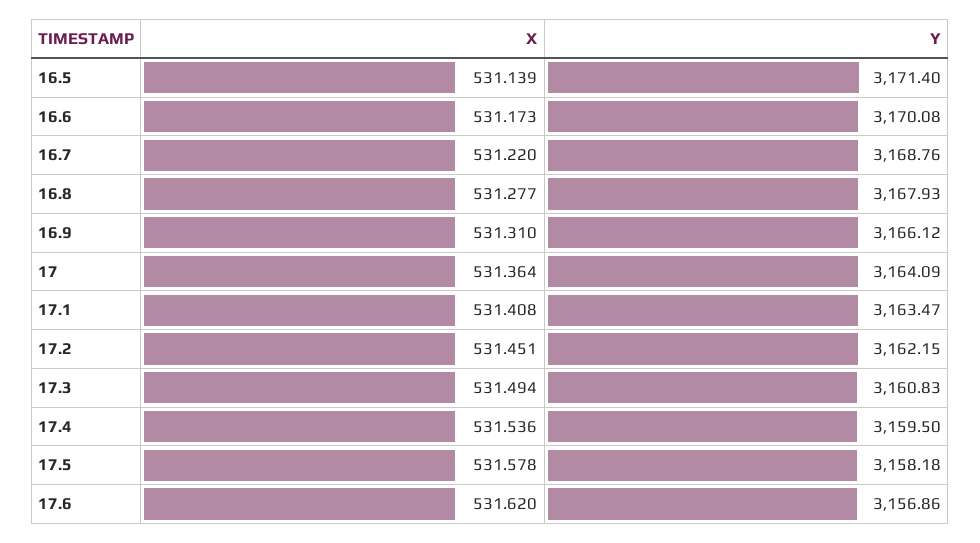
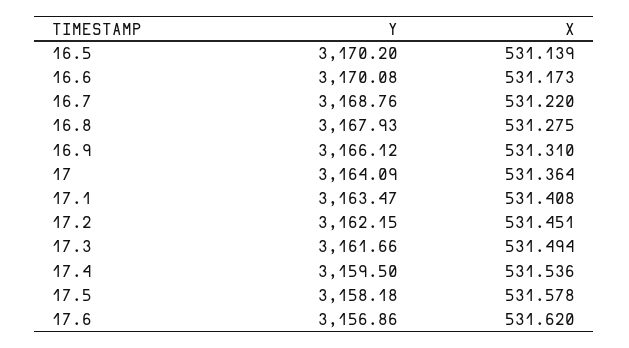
  {
    "X": {
      "16.5": 531.139,
      "16.6": 531.173,
      "16.7": 531.22,
-     "16.8": 531.277,
+     "16.8": 531.275,
      "16.9": 531.31,
      "17": 531.364,
      "17.1": 531.408,
      "17.2": 531.451,
      "17.3": 531.494,
      "17.4": 531.536,
      "17.5": 531.578,
      "17.6": 531.62
    },
    "Y": {
-     "16.5": 3171.4,
+     "16.5": 3170.2,
      "16.6": 3170.08,
      "16.7": 3168.76,
      "16.8": 3167.93,
      "16.9": 3166.12,
      "17": 3164.09,
      "17.1": 3163.47,
      "17.2": 3162.15,
-     "17.3": 3160.83,
+     "17.3": 3161.66,
      "17.4": 3159.5,
      "17.5": 3158.18,
      "17.6": 3156.86
    }
  }

